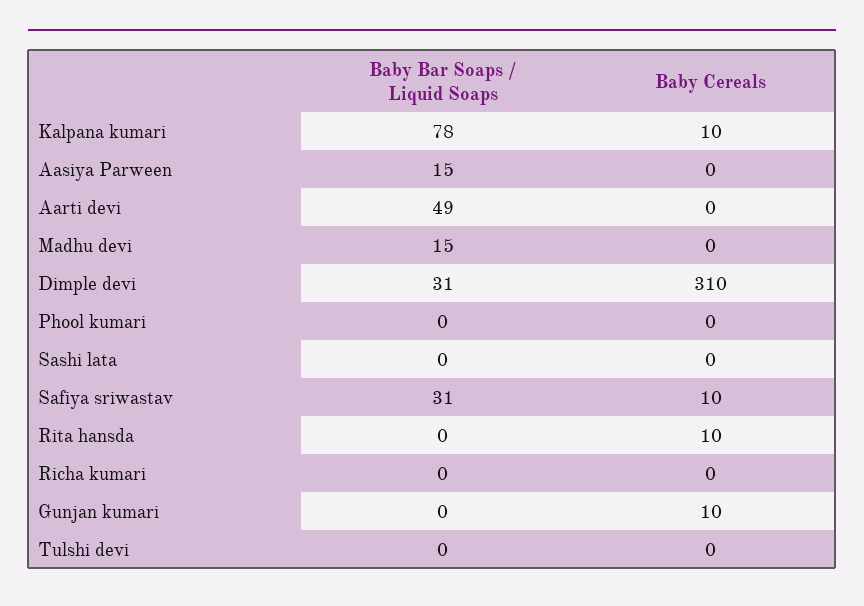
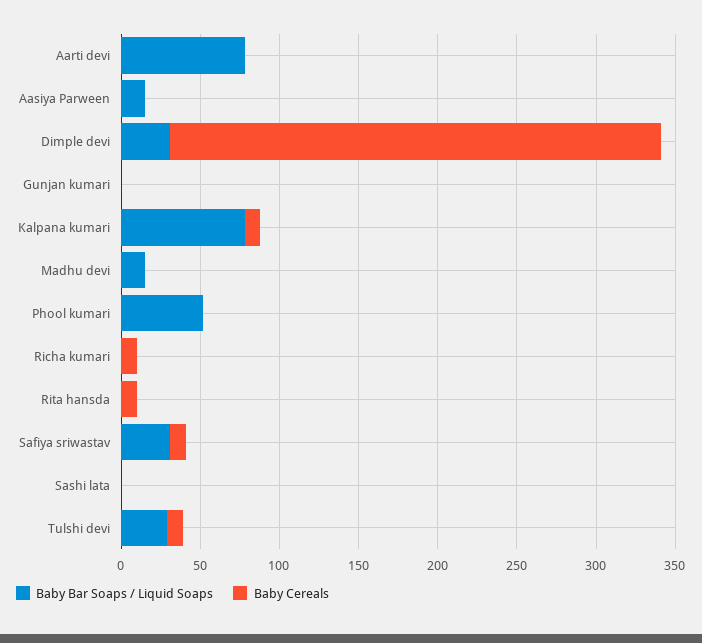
  {
    "Baby Bar Soaps / Liquid Soaps": {
      "Kalpana kumari": 78,
      "Aasiya Parween": 15,
-     "Aarti devi": 49,
+     "Aarti devi": 80,
      "Madhu devi": 15,
      "Dimple devi": 31,
-     "Phool kumari": 0,
+     "Phool kumari": 50,
      "Sashi lata": 0,
      "Safiya sriwastav": 31,
      "Rita hansda": 0,
      "Richa kumari": 0,
      "Gunjan kumari": 0,
-     "Tulshi devi": 0
+     "Tulshi devi": 30
    },
    "Baby Cereals": {
      "Kalpana kumari": 10,
      "Aasiya Parween": 0,
      "Aarti devi": 0,
      "Madhu devi": 0,
      "Dimple devi": 310,
      "Phool kumari": 0,
      "Sashi lata": 0,
      "Safiya sriwastav": 10,
      "Rita hansda": 10,
-     "Richa kumari": 0,
+     "Richa kumari": 10,
-     "Gunjan kumari": 10,
+     "Gunjan kumari": 0,
-     "Tulshi devi": 0
+     "Tulshi devi": 10
    }
  }

